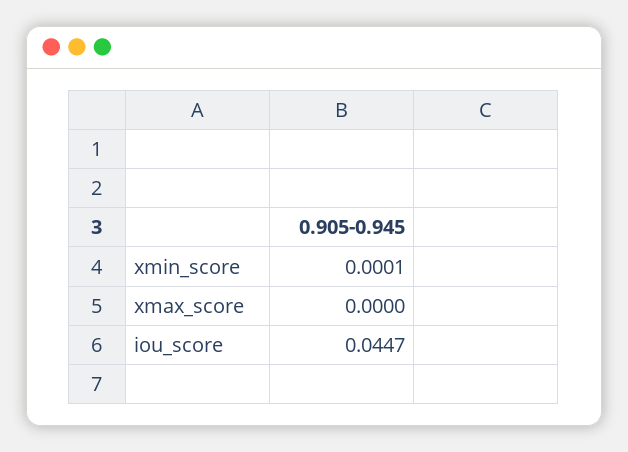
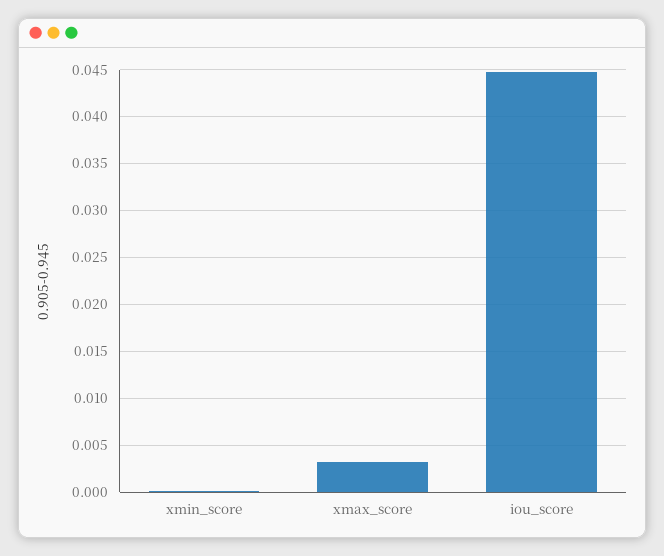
  {
    "xmin_score": 0.0001,
-   "xmax_score": 0,
+   "xmax_score": 0.003,
    "iou_score": 0.0447
  }

